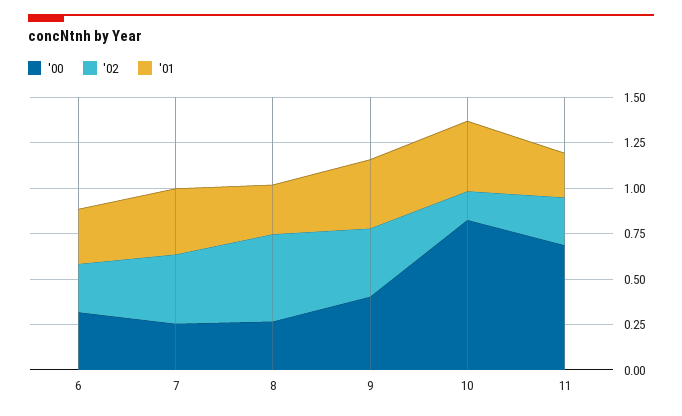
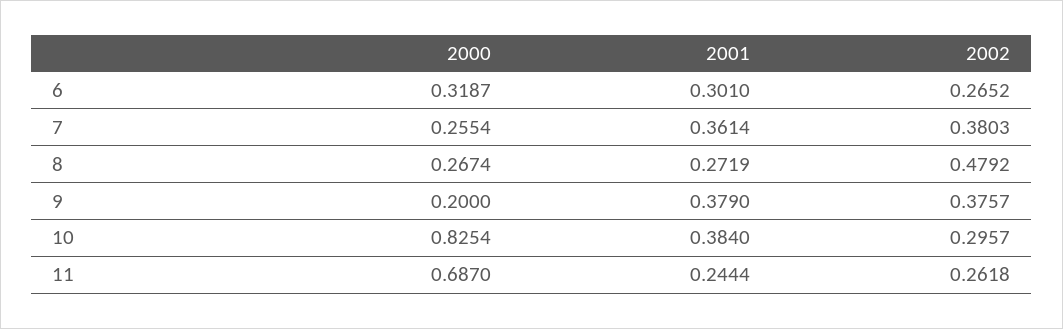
  {
    "'00": {
      "6": 0.3187,
      "7": 0.2554,
      "8": 0.2674,
-     "9": 0.4,
+     "9": 0.2,
      "10": 0.8254,
      "11": 0.687
    },
    "'02": {
      "6": 0.2652,
      "7": 0.3803,
      "8": 0.4792,
      "9": 0.3757,
-     "10": 0.15,
+     "10": 0.2957,
      "11": 0.2618
    },
    "'01": {
      "6": 0.301,
      "7": 0.3614,
      "8": 0.2719,
      "9": 0.379,
      "10": 0.384,
      "11": 0.2444
    }
  }

